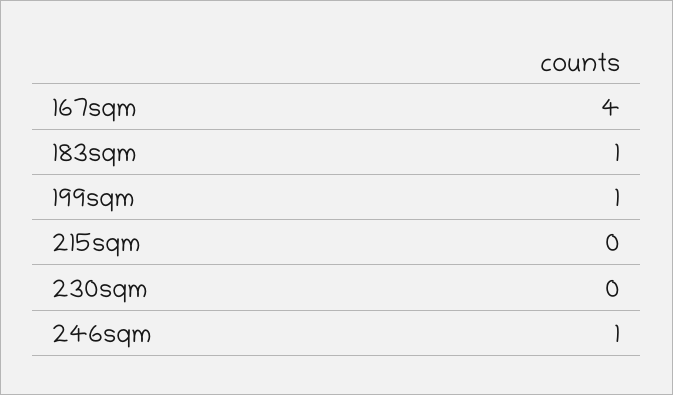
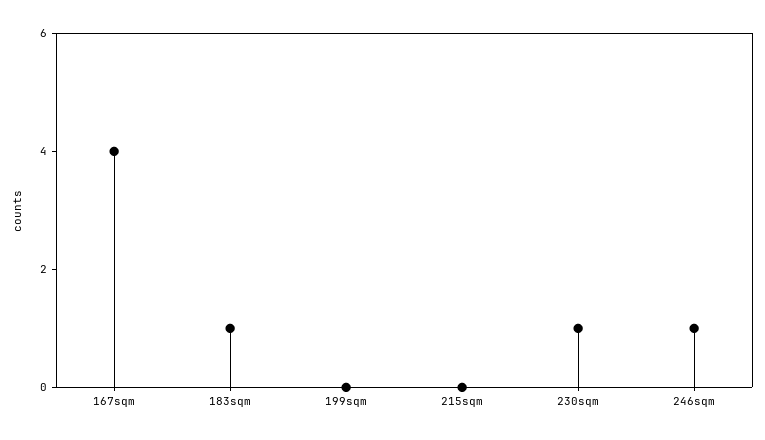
  {
    "167sqm": 4,
    "183sqm": 1,
-   "199sqm": 1,
+   "199sqm": 0,
    "215sqm": 0,
-   "230sqm": 0,
+   "230sqm": 1,
    "246sqm": 1
  }

